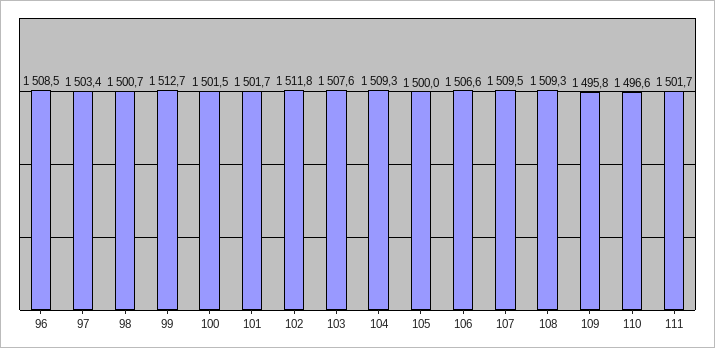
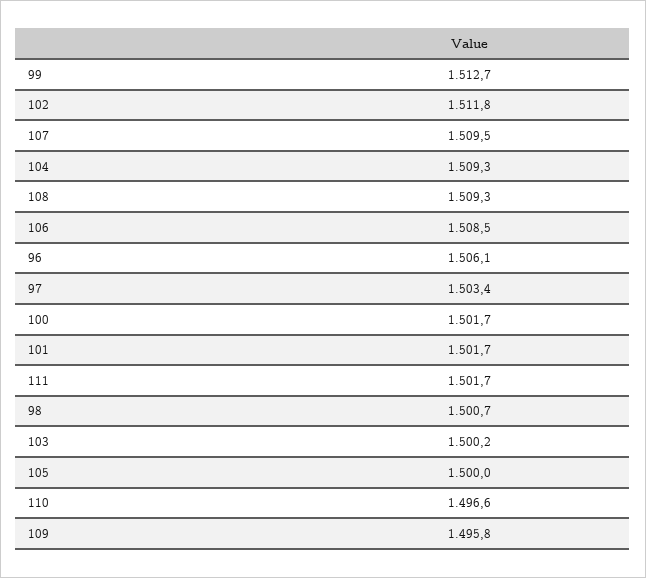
  {
-   "96": 1508.5,
+   "96": 1506.1,
    "97": 1503.4,
    "98": 1500.7,
    "99": 1512.7,
-   "100": 1501.5,
+   "100": 1501.7,
    "101": 1501.7,
    "102": 1511.8,
-   "103": 1507.6,
+   "103": 1500.2,
    "104": 1509.3,
    "105": 1500,
-   "106": 1506.6,
+   "106": 1508.5,
    "107": 1509.5,
    "108": 1509.3,
    "109": 1495.8,
    "110": 1496.6,
    "111": 1501.7
  }

